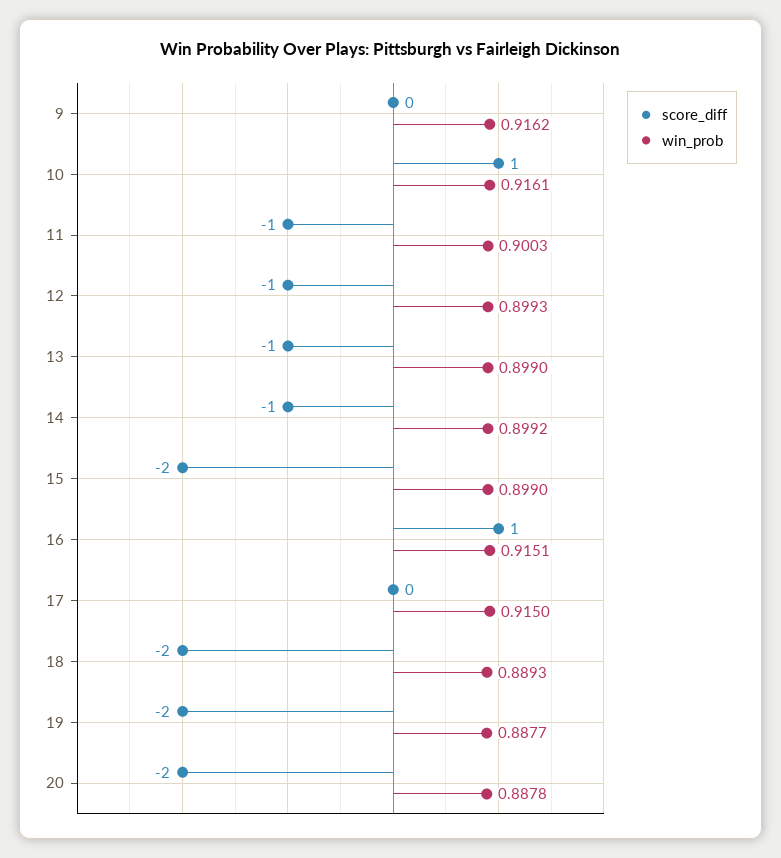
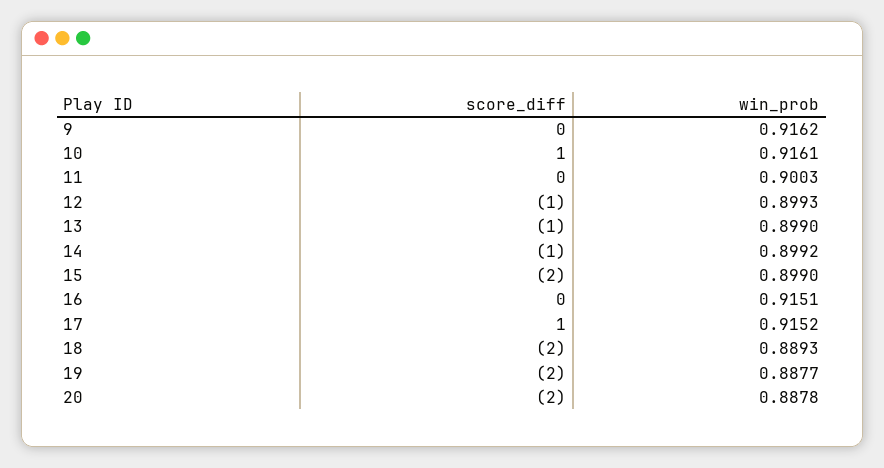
  {
    "score_diff": {
      "9": 0,
      "10": 1,
-     "11": -1,
+     "11": 0,
      "12": -1,
      "13": -1,
      "14": -1,
      "15": -2,
-     "16": 1,
+     "16": 0,
-     "17": 0,
+     "17": 1,
      "18": -2,
      "19": -2,
      "20": -2
    },
    "win_prob": {
      "9": 0.9162,
      "10": 0.9161,
      "11": 0.9003,
      "12": 0.8993,
      "13": 0.899,
      "14": 0.8992,
      "15": 0.899,
      "16": 0.9151,
-     "17": 0.915,
+     "17": 0.9152,
      "18": 0.8893,
      "19": 0.8877,
      "20": 0.8878
    }
  }

